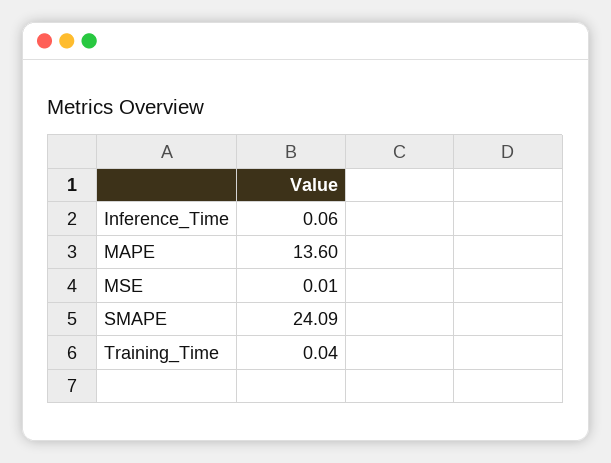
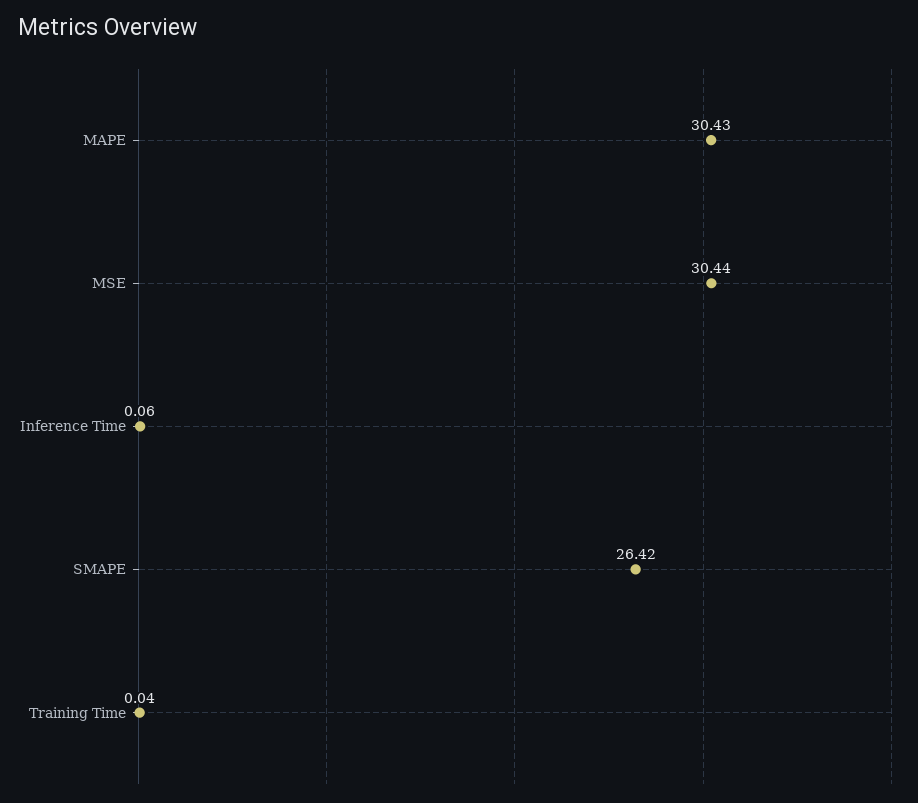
  {
    "Inference_Time": 0.06,
-   "MAPE": 13.6,
+   "MAPE": 30.43,
-   "MSE": 0.01,
+   "MSE": 30.44,
-   "SMAPE": 24.09,
+   "SMAPE": 26.42,
    "Training_Time": 0.04
  }

